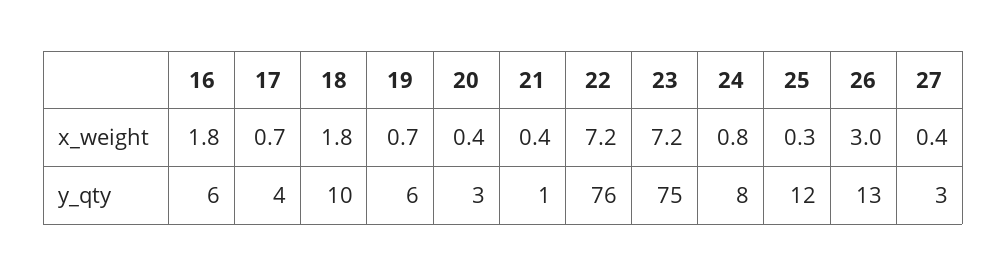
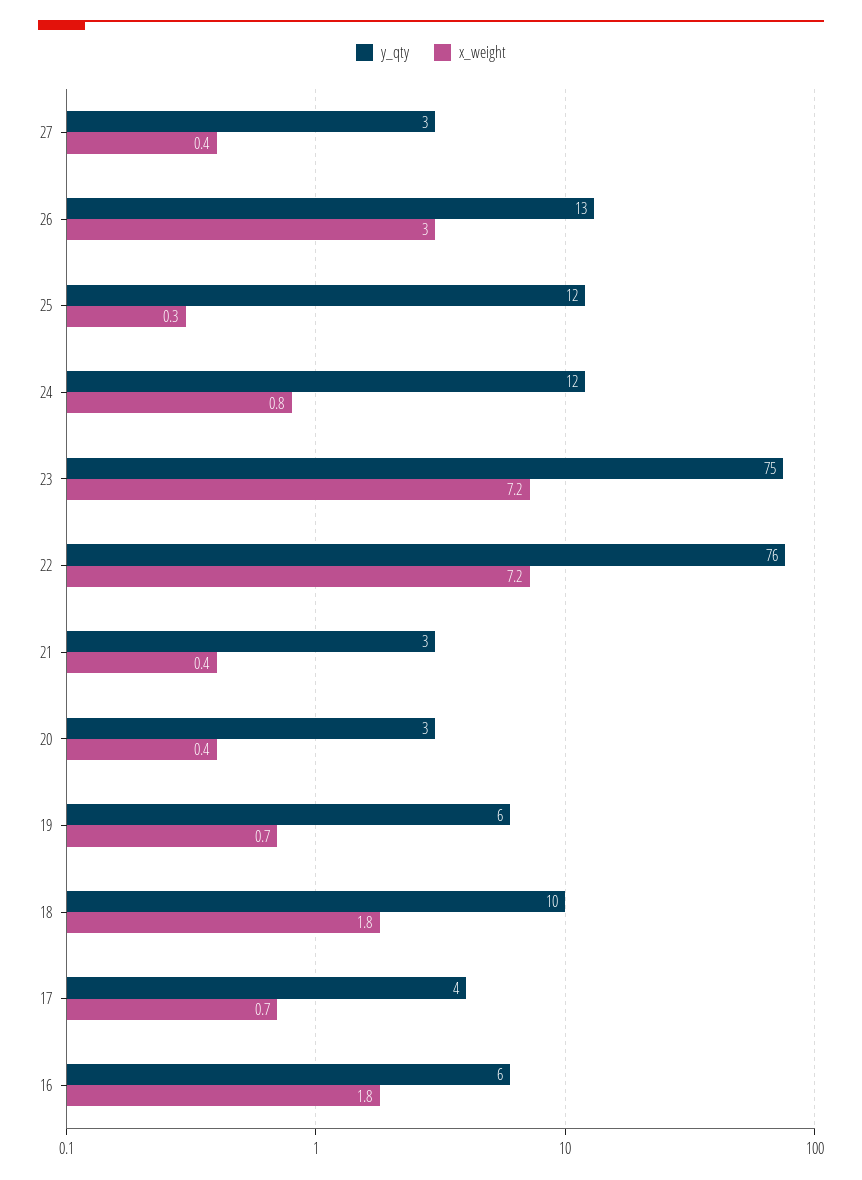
  {
    "x_weight": {
      "16": 1.8,
      "17": 0.7,
      "18": 1.8,
      "19": 0.7,
      "20": 0.4,
      "21": 0.4,
      "22": 7.2,
      "23": 7.2,
      "24": 0.8,
      "25": 0.3,
      "26": 3,
      "27": 0.4
    },
    "y_qty": {
      "16": 6,
      "17": 4,
      "18": 10,
      "19": 6,
      "20": 3,
-     "21": 1,
+     "21": 3,
      "22": 76,
      "23": 75,
-     "24": 8,
+     "24": 12,
      "25": 12,
      "26": 13,
      "27": 3
    }
  }

